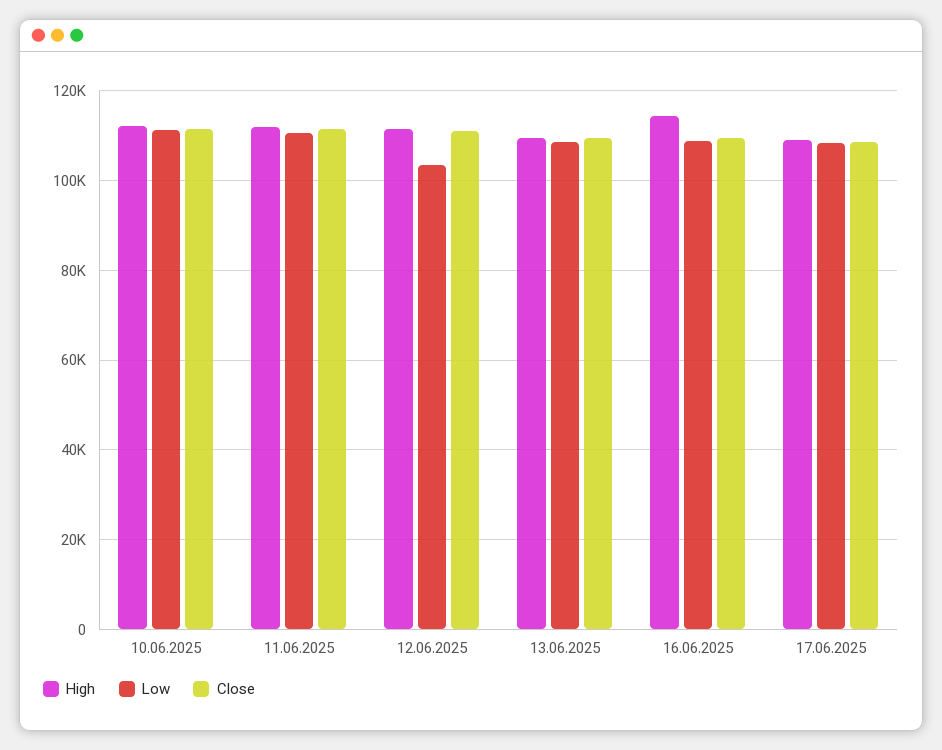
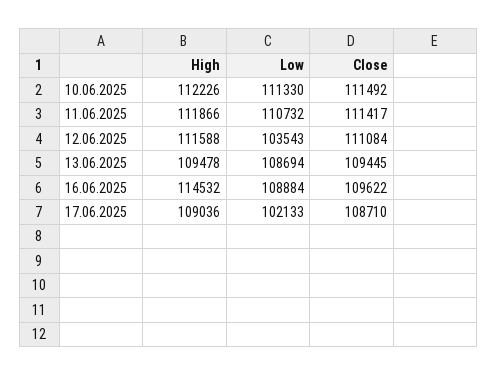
  {
    "High": {
      "10.06.2025": 112226,
      "11.06.2025": 111866,
      "12.06.2025": 111588,
      "13.06.2025": 109478,
      "16.06.2025": 114532,
      "17.06.2025": 109036
    },
    "Low": {
      "10.06.2025": 111330,
      "11.06.2025": 110732,
      "12.06.2025": 103543,
      "13.06.2025": 108694,
      "16.06.2025": 108884,
-     "17.06.2025": 108000
+     "17.06.2025": 102133
    },
    "Close": {
      "10.06.2025": 111492,
      "11.06.2025": 111417,
      "12.06.2025": 111084,
      "13.06.2025": 109445,
      "16.06.2025": 109622,
      "17.06.2025": 108710
    }
  }

